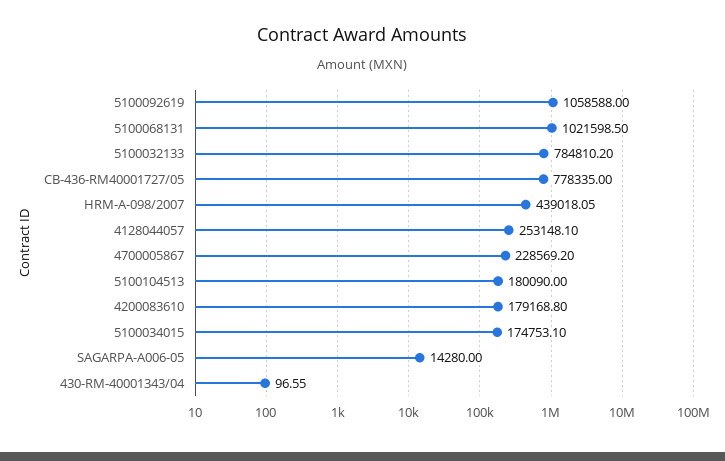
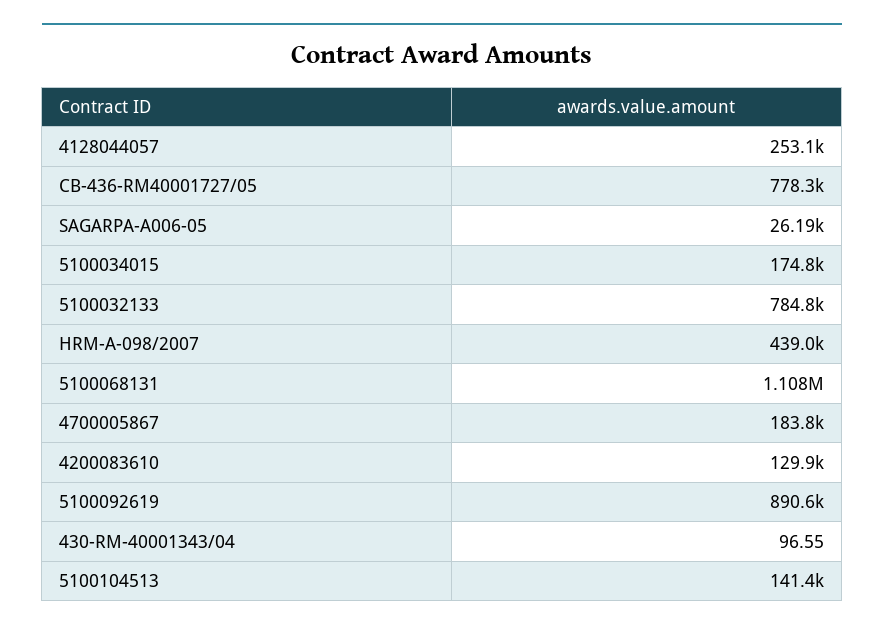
  {
-   "5100092619": 1058588,
+   "5100092619": 890600,
-   "5100068131": 1021598.5,
+   "5100068131": 1108000,
    "5100032133": 784810.2,
    "CB-436-RM40001727/05": 778335,
    "HRM-A-098/2007": 439018.05,
    "4128044057": 253148.1,
-   "4700005867": 228569.2,
+   "4700005867": 183800,
-   "5100104513": 180090,
+   "5100104513": 141400,
-   "4200083610": 179168.8,
+   "4200083610": 129900,
    "5100034015": 174753.1,
-   "SAGARPA-A006-05": 14280,
+   "SAGARPA-A006-05": 26190,
    "430-RM-40001343/04": 96.55
  }

